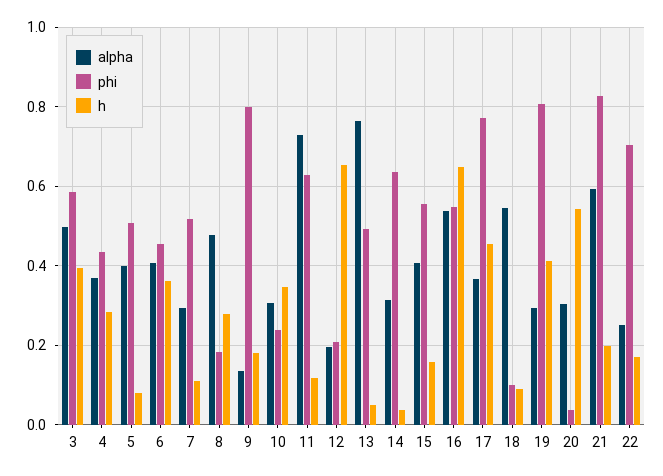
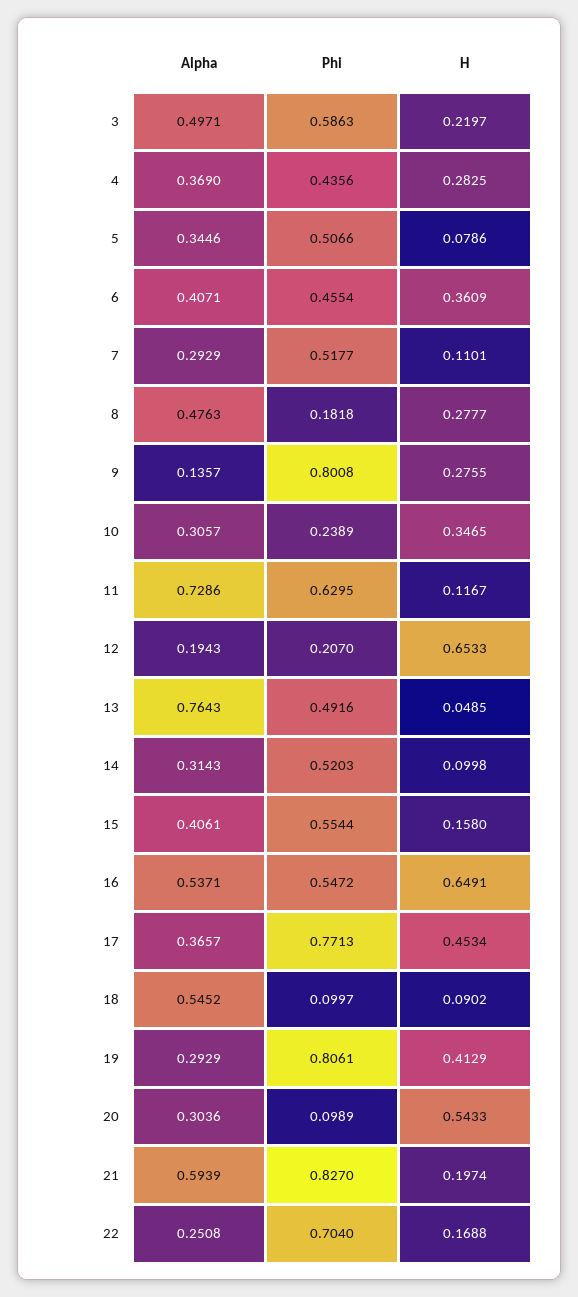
  {
    "alpha": {
      "3": 0.4971,
      "4": 0.369,
-     "5": 0.4,
+     "5": 0.3446,
      "6": 0.4071,
      "7": 0.2929,
      "8": 0.4763,
      "9": 0.1357,
      "10": 0.3057,
      "11": 0.7286,
      "12": 0.1943,
      "13": 0.7643,
      "14": 0.3143,
      "15": 0.4061,
      "16": 0.5371,
      "17": 0.3657,
      "18": 0.5452,
      "19": 0.2929,
      "20": 0.3036,
      "21": 0.5939,
      "22": 0.2508
    },
    "phi": {
      "3": 0.5863,
      "4": 0.4356,
      "5": 0.5066,
      "6": 0.4554,
      "7": 0.5177,
      "8": 0.1818,
      "9": 0.8008,
      "10": 0.2389,
      "11": 0.6295,
      "12": 0.207,
      "13": 0.4916,
-     "14": 0.64,
+     "14": 0.5203,
      "15": 0.5544,
      "16": 0.5472,
      "17": 0.7713,
      "18": 0.0997,
      "19": 0.8061,
-     "20": 0.04,
+     "20": 0.0989,
      "21": 0.827,
      "22": 0.704
    },
    "h": {
-     "3": 0.4,
+     "3": 0.2197,
      "4": 0.2825,
      "5": 0.0786,
      "6": 0.3609,
      "7": 0.1101,
      "8": 0.2777,
-     "9": 0.18,
+     "9": 0.2755,
      "10": 0.3465,
      "11": 0.1167,
      "12": 0.6533,
      "13": 0.0485,
-     "14": 0.04,
+     "14": 0.0998,
      "15": 0.158,
      "16": 0.6491,
      "17": 0.4534,
      "18": 0.0902,
      "19": 0.4129,
      "20": 0.5433,
      "21": 0.1974,
      "22": 0.1688
    }
  }

